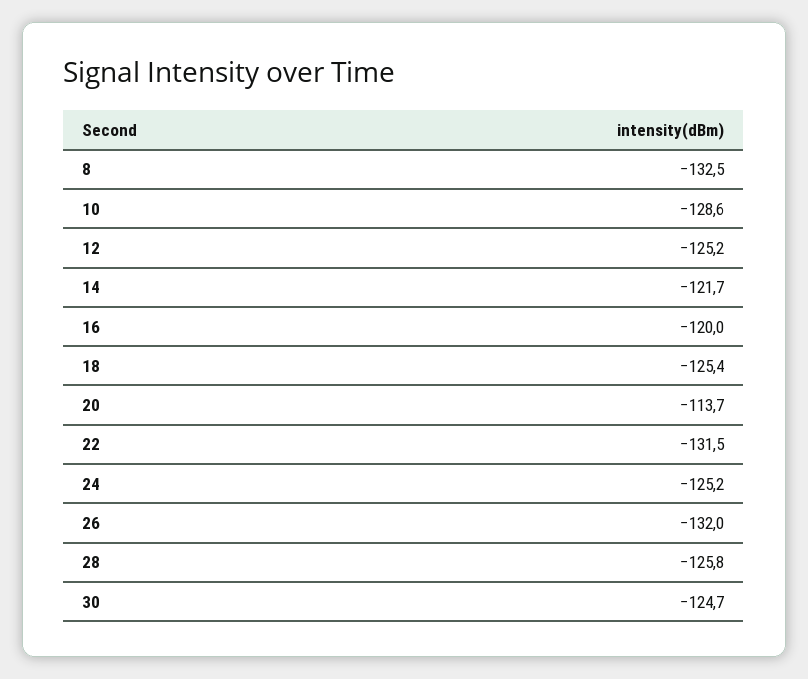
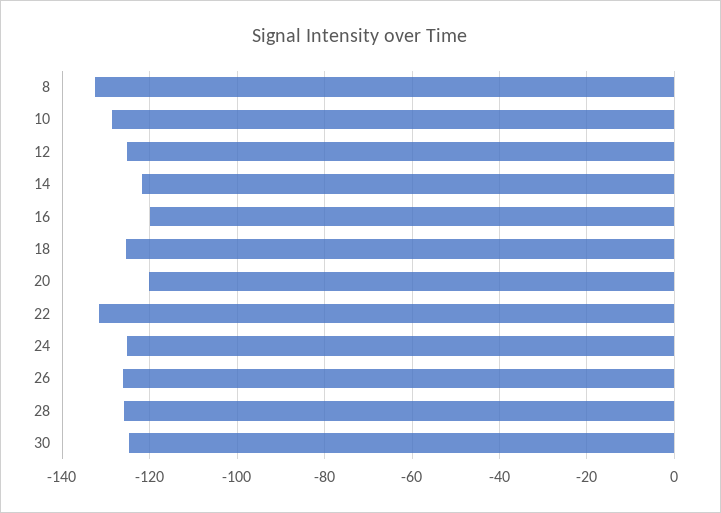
  {
    "8": -132.5,
    "10": -128.6,
    "12": -125.2,
    "14": -121.7,
    "16": -120,
    "18": -125.4,
-   "20": -113.7,
+   "20": -120,
    "22": -131.5,
    "24": -125.2,
-   "26": -132,
+   "26": -126,
    "28": -125.8,
    "30": -124.7
  }

